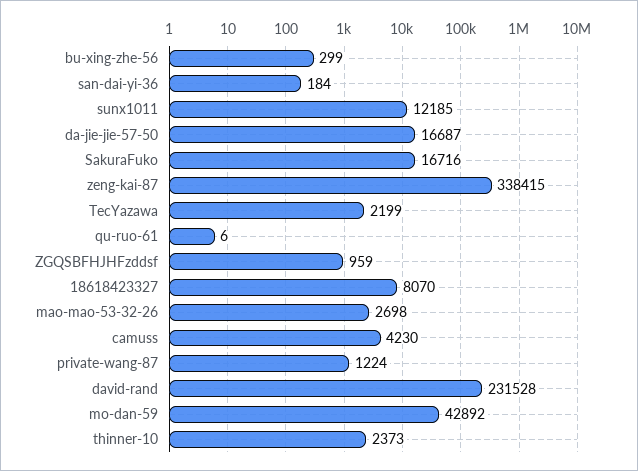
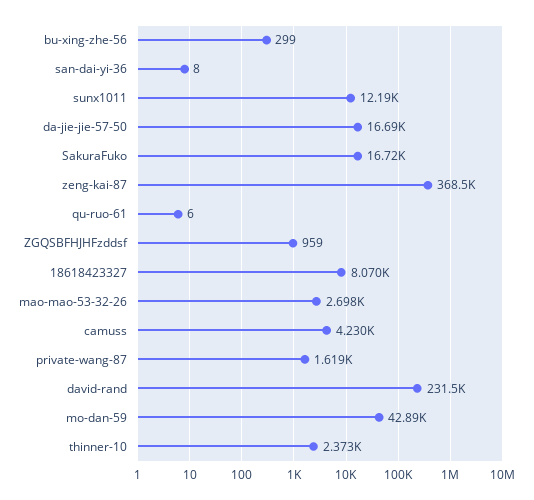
  {
    "bu-xing-zhe-56": 299,
-   "san-dai-yi-36": 184,
+   "san-dai-yi-36": 8,
    "sunx1011": 12185,
    "da-jie-jie-57-50": 16687,
    "SakuraFuko": 16716,
-   "zeng-kai-87": 338415,
+   "zeng-kai-87": 368500,
-   "TecYazawa": 2199,
    "qu-ruo-61": 6,
    "ZGQSBFHJHFzddsf": 959,
    "18618423327": 8070,
    "mao-mao-53-32-26": 2698,
    "camuss": 4230,
-   "private-wang-87": 1224,
+   "private-wang-87": 1619,
    "david-rand": 231528,
    "mo-dan-59": 42892,
    "thinner-10": 2373
  }

